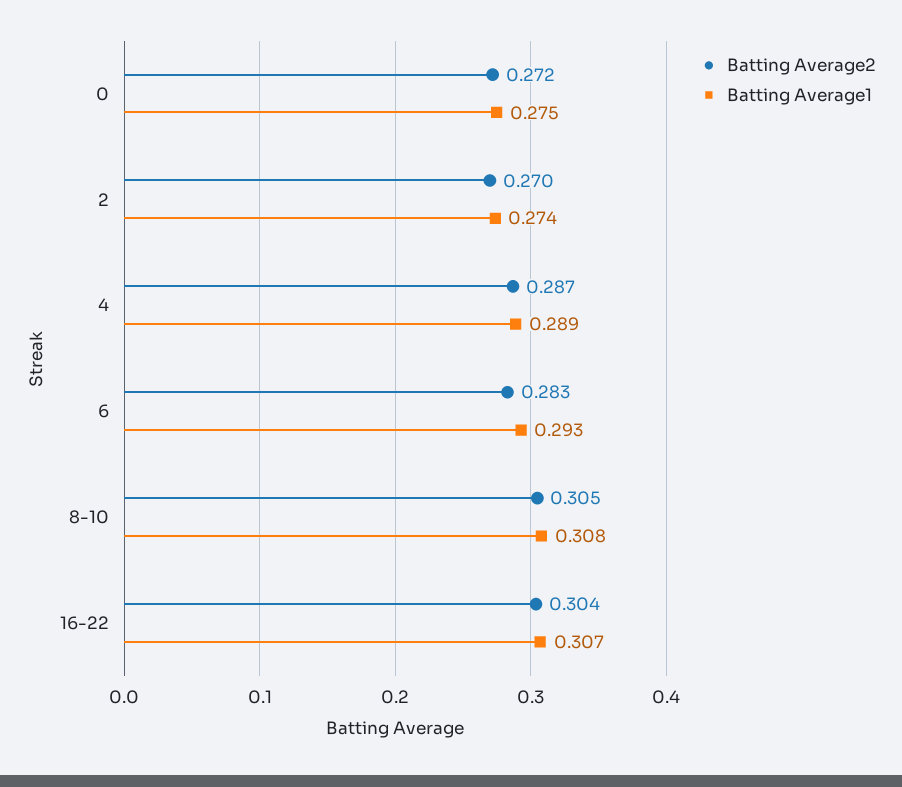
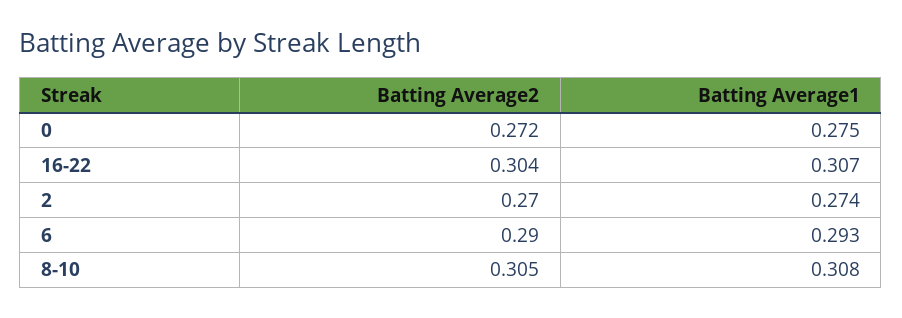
  {
    "Batting Average2": {
      "0": 0.272,
      "2": 0.27,
-     "4": 0.287,
-     "6": 0.283,
+     "6": 0.29,
      "8-10": 0.305,
      "16-22": 0.304
    },
    "Batting Average1": {
      "0": 0.275,
      "2": 0.274,
-     "4": 0.289,
      "6": 0.293,
      "8-10": 0.308,
      "16-22": 0.307
    }
  }

